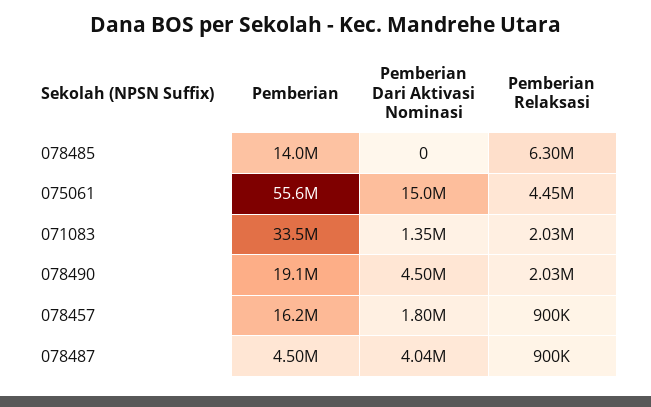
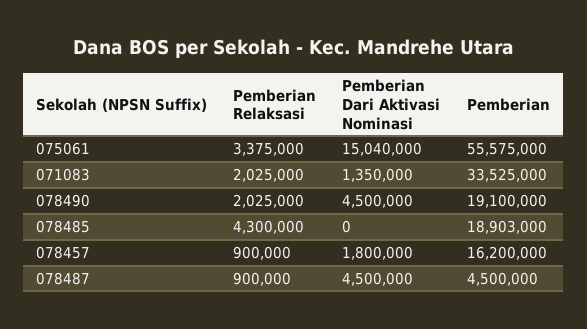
  {
    "Pemberian": {
-     "078485": 14000000,
+     "078485": 18903000,
      "075061": 55575000,
      "071083": 33525000,
      "078490": 19100000,
      "078457": 16200000,
      "078487": 4500000
    },
    "Pemberian Dari Aktivasi Nominasi": {
      "078485": 0,
      "075061": 15040000,
      "071083": 1350000,
      "078490": 4500000,
      "078457": 1800000,
-     "078487": 4040000
+     "078487": 4500000
    },
    "Pemberian Relaksasi": {
-     "078485": 6300000,
+     "078485": 4300000,
-     "075061": 4450000,
+     "075061": 3375000,
      "071083": 2025000,
      "078490": 2025000,
      "078457": 900000,
      "078487": 900000
    }
  }

